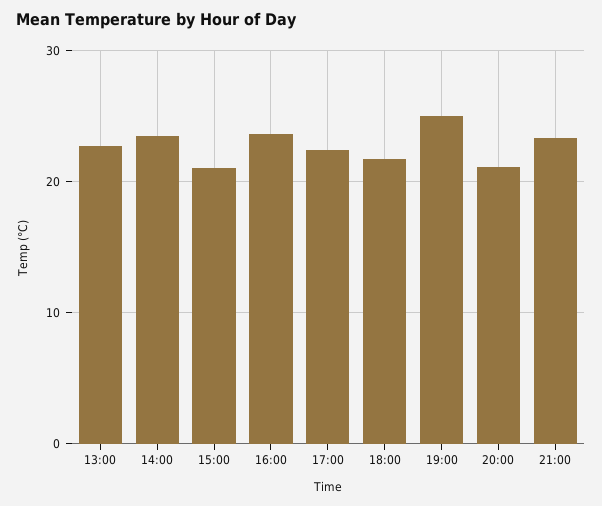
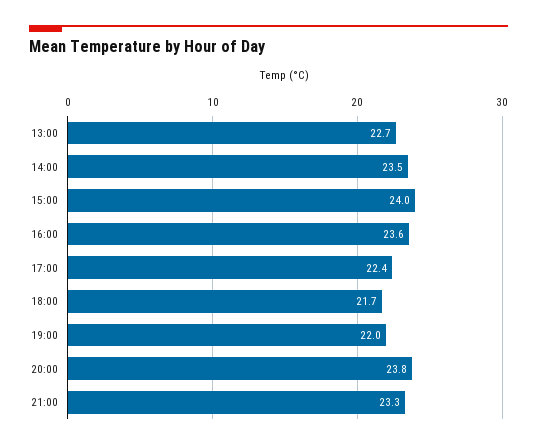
  {
    "13:00": 22.7,
    "14:00": 23.5,
-   "15:00": 21,
+   "15:00": 24,
    "16:00": 23.6,
    "17:00": 22.4,
    "18:00": 21.7,
-   "19:00": 25,
+   "19:00": 22,
-   "20:00": 21,
+   "20:00": 23.8,
    "21:00": 23.3
  }

